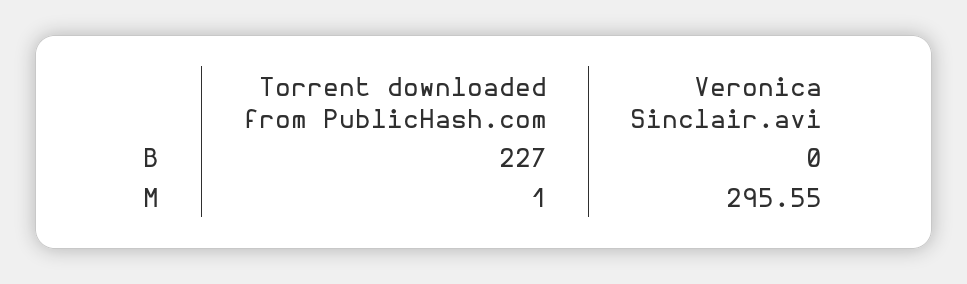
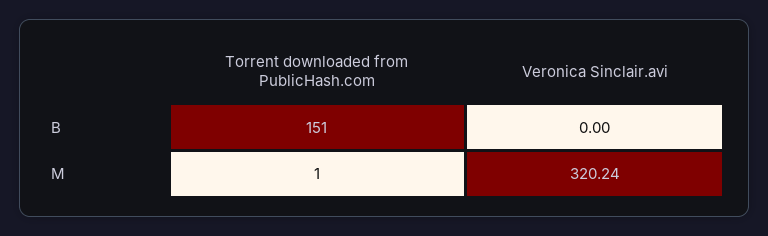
  {
    "Torrent downloaded from PublicHash.com": {
-     "B": 227,
+     "B": 151,
      "M": 1
    },
    "Veronica Sinclair.avi": {
      "B": 0,
-     "M": 295.55
+     "M": 320.24
    }
  }

